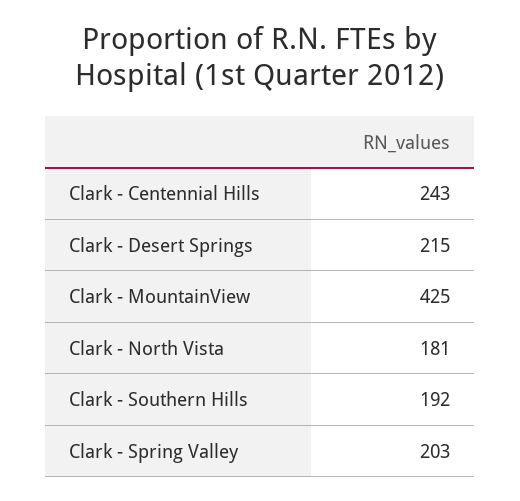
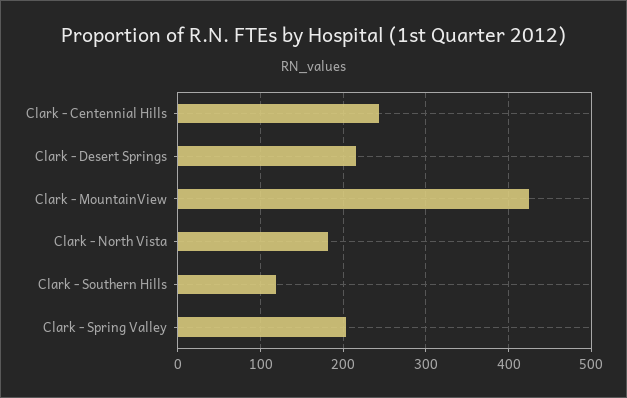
  {
    "Clark - Centennial Hills": 243,
    "Clark - Desert Springs": 215,
    "Clark - MountainView": 425,
    "Clark - North Vista": 181,
-   "Clark - Southern Hills": 192,
+   "Clark - Southern Hills": 120,
    "Clark - Spring Valley": 203
  }

